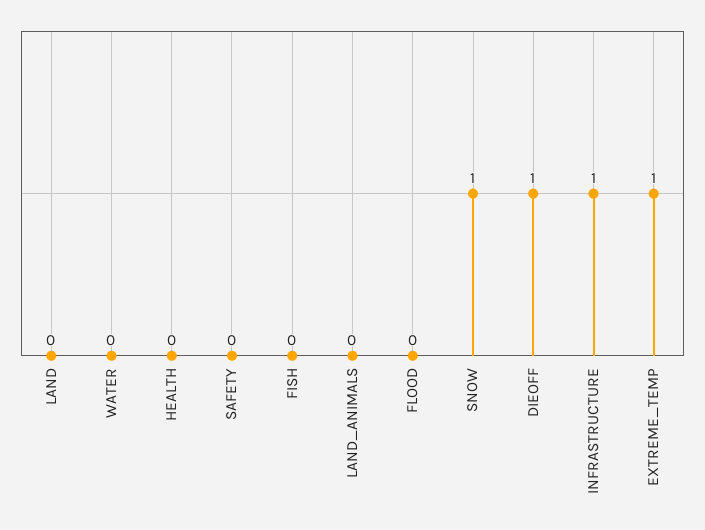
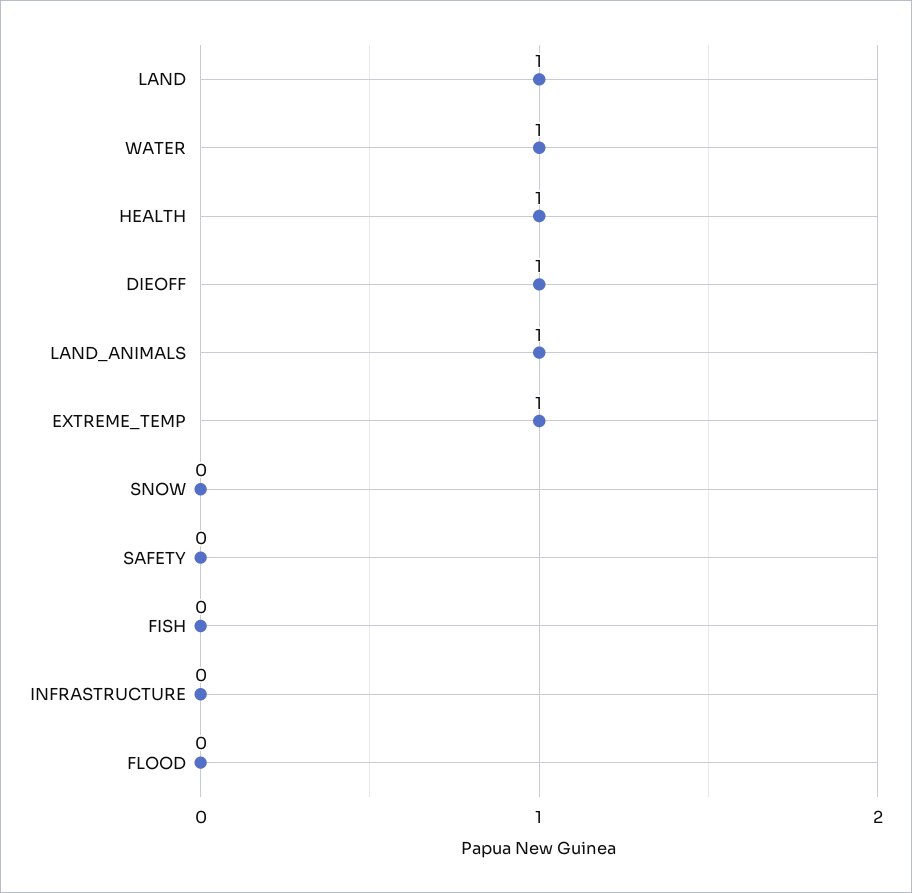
  {
-   "LAND": 0,
+   "LAND": 1,
-   "WATER": 0,
+   "WATER": 1,
-   "HEALTH": 0,
+   "HEALTH": 1,
    "SAFETY": 0,
    "FISH": 0,
-   "LAND_ANIMALS": 0,
+   "LAND_ANIMALS": 1,
    "FLOOD": 0,
-   "SNOW": 1,
+   "SNOW": 0,
    "DIEOFF": 1,
-   "INFRASTRUCTURE": 1,
+   "INFRASTRUCTURE": 0,
    "EXTREME_TEMP": 1
  }

